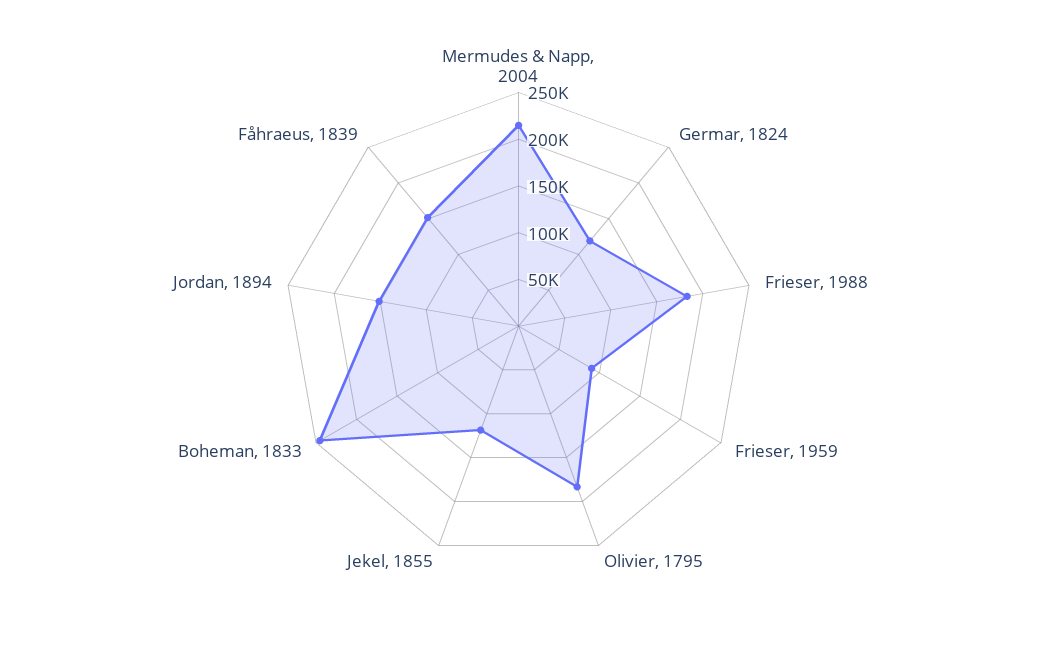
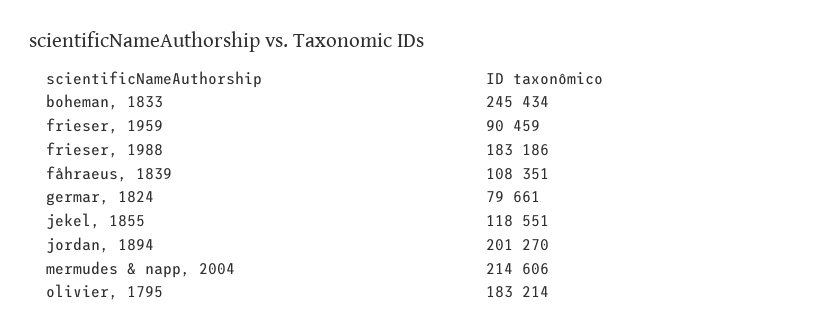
  {
    "Mermudes & Napp, 2004": 214606,
-   "Germar, 1824": 120000,
+   "Germar, 1824": 79661,
    "Frieser, 1988": 183186,
    "Frieser, 1959": 90459,
    "Olivier, 1795": 183214,
    "Jekel, 1855": 118551,
    "Boheman, 1833": 245434,
-   "Jordan, 1894": 150000,
+   "Jordan, 1894": 201270,
-   "Fåhraeus, 1839": 150000
+   "Fåhraeus, 1839": 108351
  }

